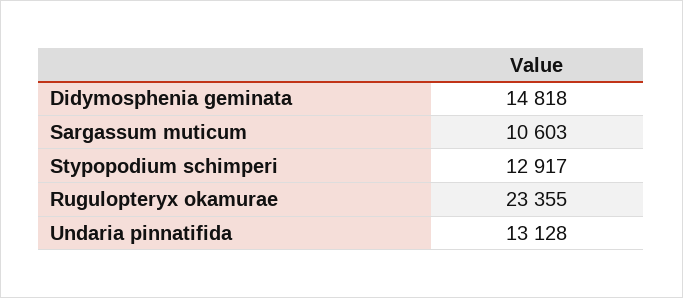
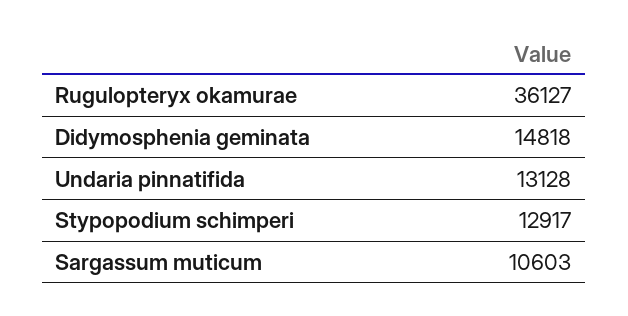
  {
    "Didymosphenia geminata": 14818,
    "Sargassum muticum": 10603,
    "Stypopodium schimperi": 12917,
-   "Rugulopteryx okamurae": 23355,
+   "Rugulopteryx okamurae": 36127,
    "Undaria pinnatifida": 13128
  }

